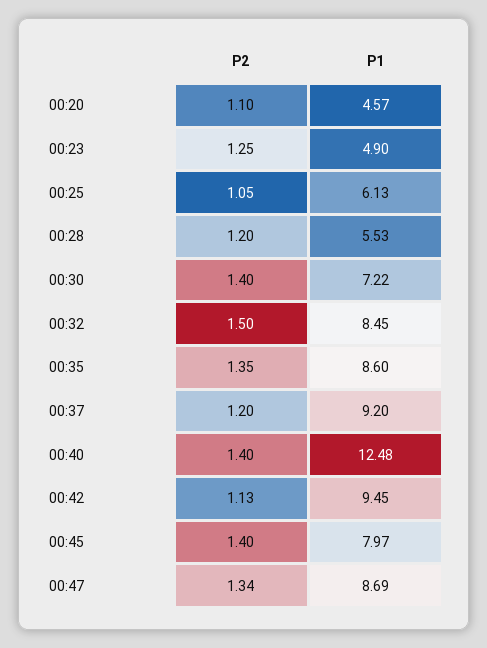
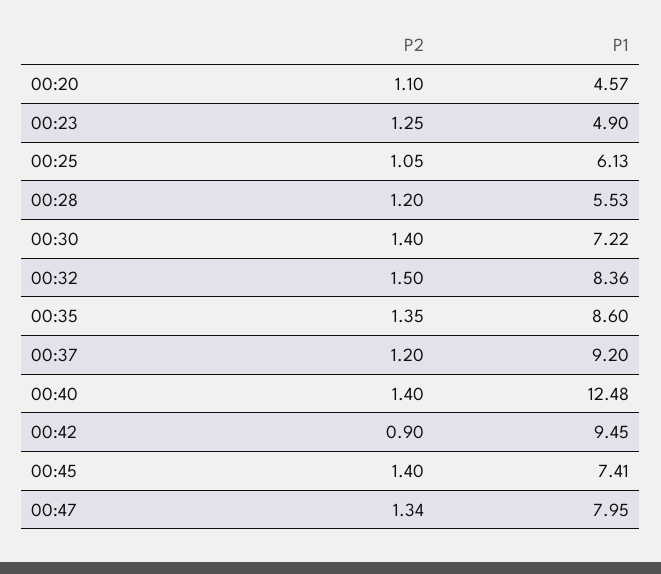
  {
    "P2": {
      "00:20": 1.1,
      "00:23": 1.25,
      "00:25": 1.05,
      "00:28": 1.2,
      "00:30": 1.4,
      "00:32": 1.5,
      "00:35": 1.35,
      "00:37": 1.2,
      "00:40": 1.4,
-     "00:42": 1.13,
+     "00:42": 0.9,
      "00:45": 1.4,
      "00:47": 1.34
    },
    "P1": {
      "00:20": 4.57,
      "00:23": 4.9,
      "00:25": 6.13,
      "00:28": 5.53,
      "00:30": 7.22,
-     "00:32": 8.45,
+     "00:32": 8.36,
      "00:35": 8.6,
      "00:37": 9.2,
      "00:40": 12.48,
      "00:42": 9.45,
-     "00:45": 7.97,
+     "00:45": 7.41,
-     "00:47": 8.69
+     "00:47": 7.95
    }
  }

